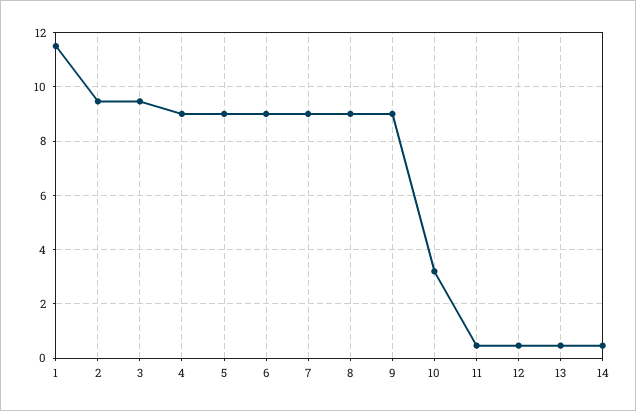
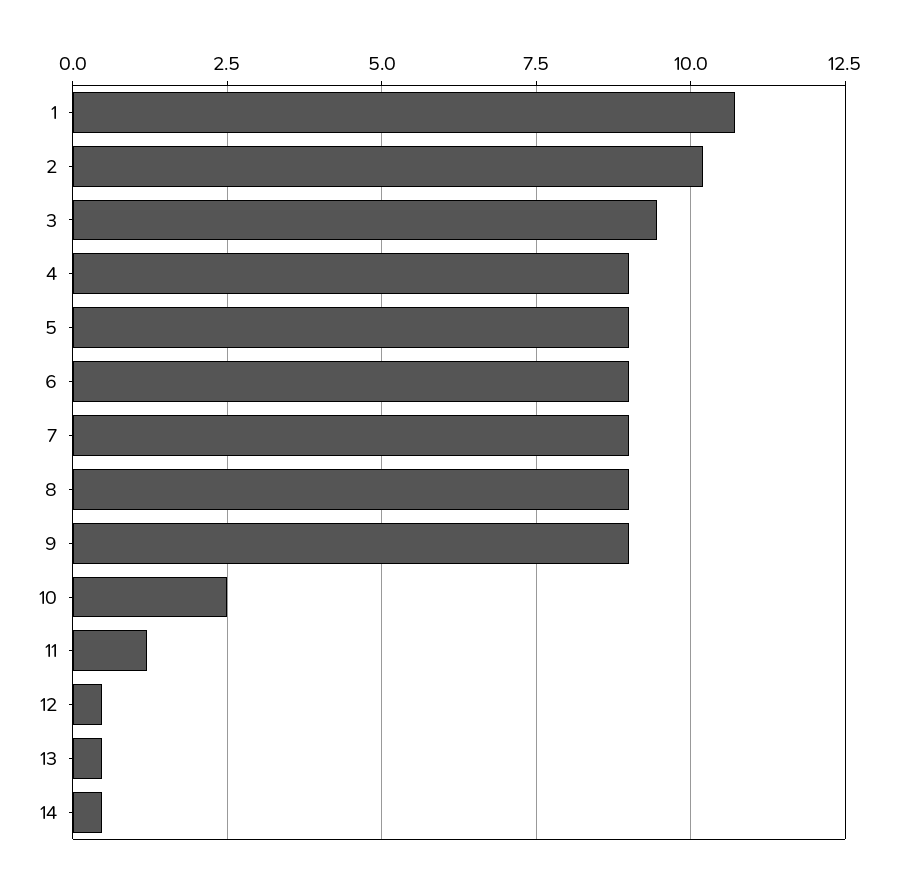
  {
-   "1": 11.5,
+   "1": 10.75,
-   "2": 9.5,
+   "2": 10.25,
    "3": 9.5,
    "4": 9,
    "5": 9,
    "6": 9,
    "7": 9,
    "8": 9,
    "9": 9,
-   "10": 3.25,
+   "10": 2.5,
-   "11": 0.5,
+   "11": 1.25,
    "12": 0.5,
    "13": 0.5,
    "14": 0.5
  }

